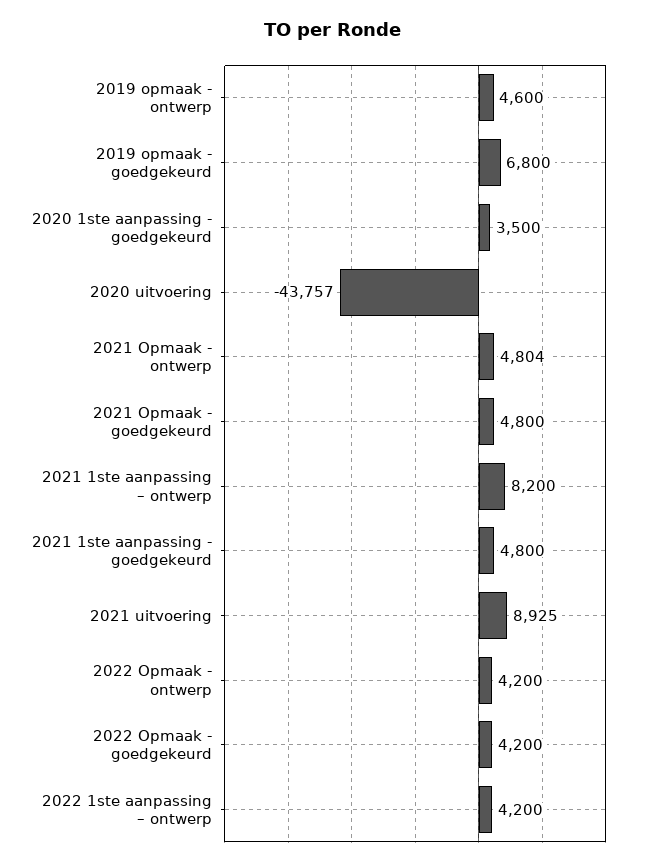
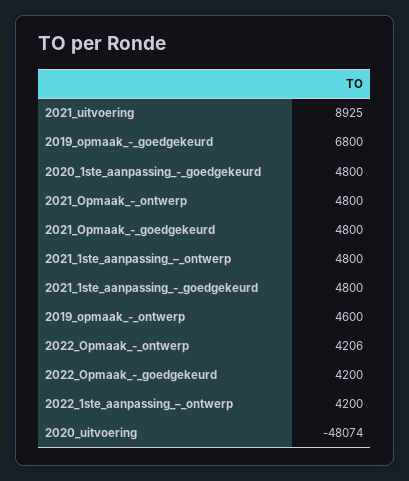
  {
    "2019 opmaak - ontwerp": 4600,
    "2019 opmaak - goedgekeurd": 6800,
-   "2020 1ste aanpassing - goedgekeurd": 3500,
+   "2020 1ste aanpassing - goedgekeurd": 4800,
-   "2020 uitvoering": -43757,
+   "2020 uitvoering": -48074,
-   "2021 Opmaak - ontwerp": 4804,
+   "2021 Opmaak - ontwerp": 4800,
    "2021 Opmaak - goedgekeurd": 4800,
-   "2021 1ste aanpassing – ontwerp": 8200,
+   "2021 1ste aanpassing – ontwerp": 4800,
    "2021 1ste aanpassing - goedgekeurd": 4800,
    "2021 uitvoering": 8925,
-   "2022 Opmaak - ontwerp": 4200,
+   "2022 Opmaak - ontwerp": 4206,
    "2022 Opmaak - goedgekeurd": 4200,
    "2022 1ste aanpassing – ontwerp": 4200
  }

